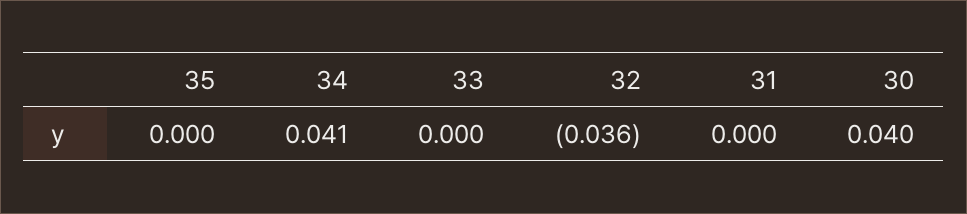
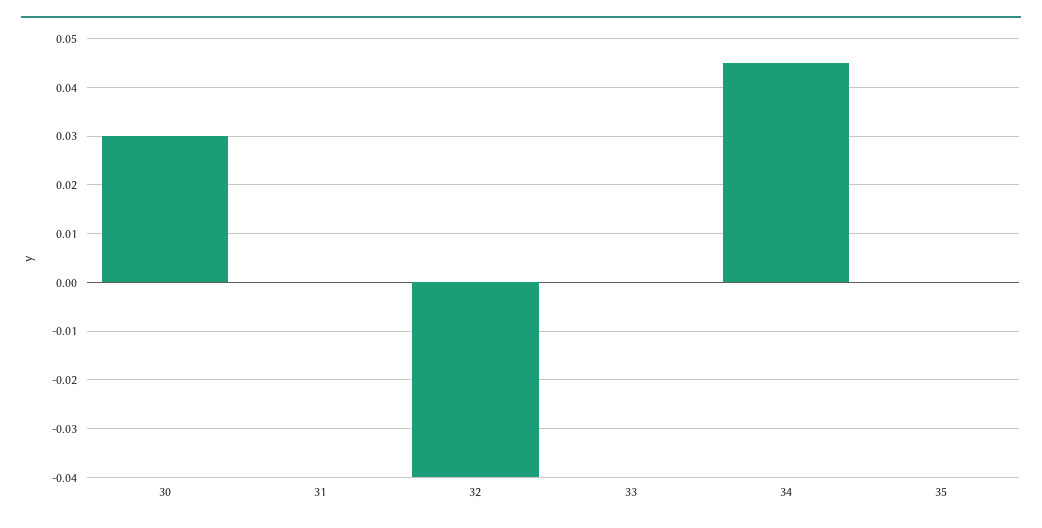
  {
    "35": 0,
-   "34": 0.041,
+   "34": 0.045,
    "33": 0,
-   "32": -0.036,
+   "32": -0.04,
    "31": 0,
-   "30": 0.04
+   "30": 0.03
  }

